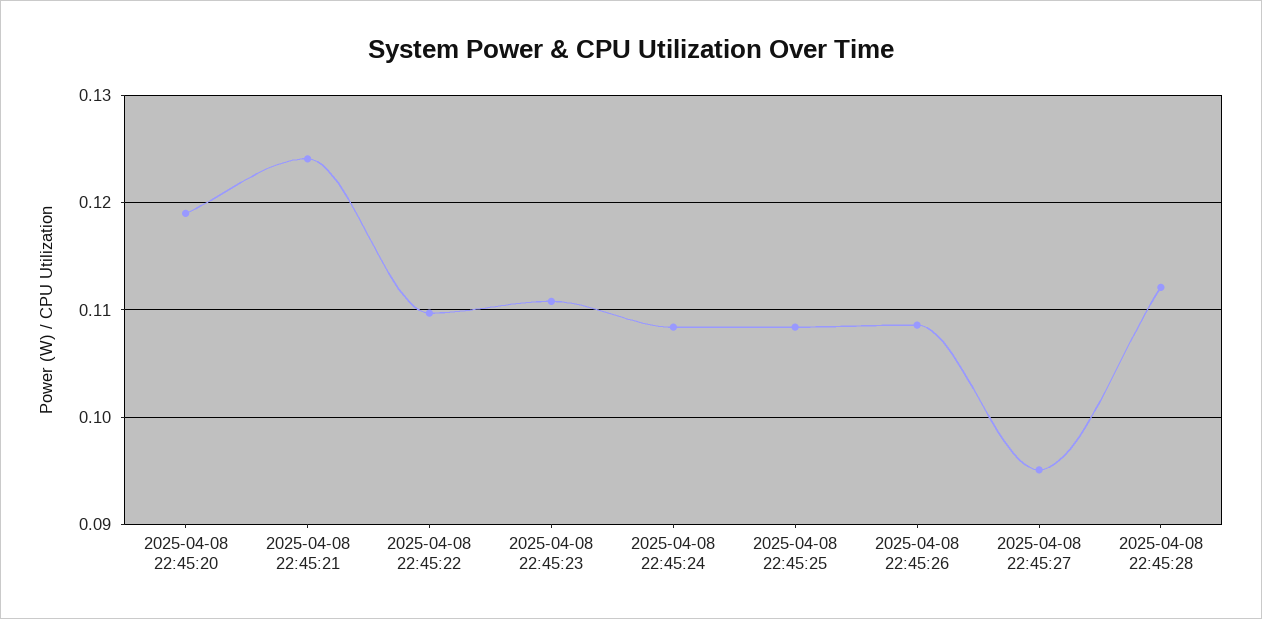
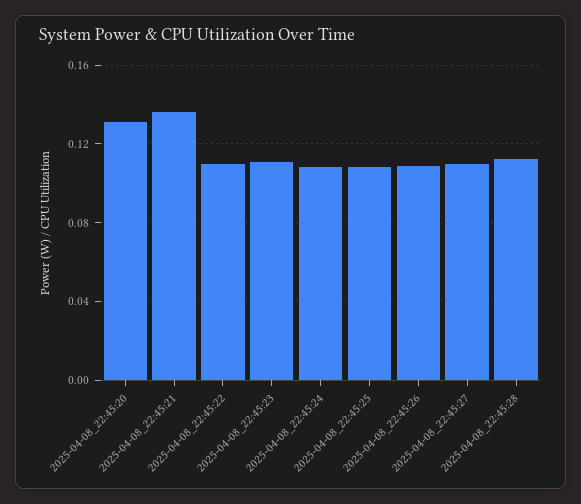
  {
-   "2025-04-08 22:45:20": 0.119,
+   "2025-04-08 22:45:20": 0.13,
-   "2025-04-08 22:45:21": 0.124,
+   "2025-04-08 22:45:21": 0.135,
    "2025-04-08 22:45:22": 0.11,
    "2025-04-08 22:45:23": 0.111,
    "2025-04-08 22:45:24": 0.108,
    "2025-04-08 22:45:25": 0.108,
    "2025-04-08 22:45:26": 0.109,
-   "2025-04-08 22:45:27": 0.095,
+   "2025-04-08 22:45:27": 0.11,
    "2025-04-08 22:45:28": 0.112
  }

